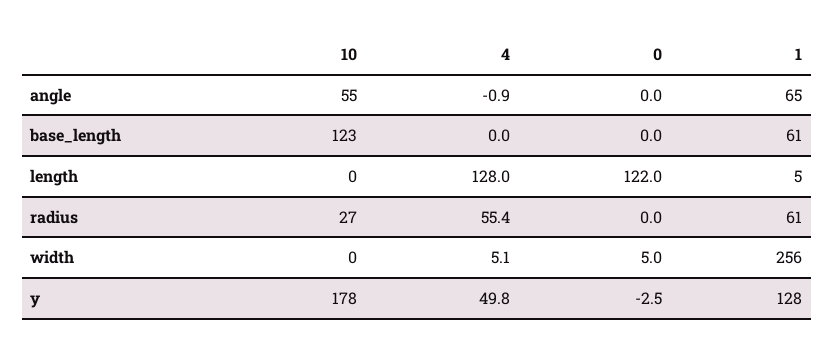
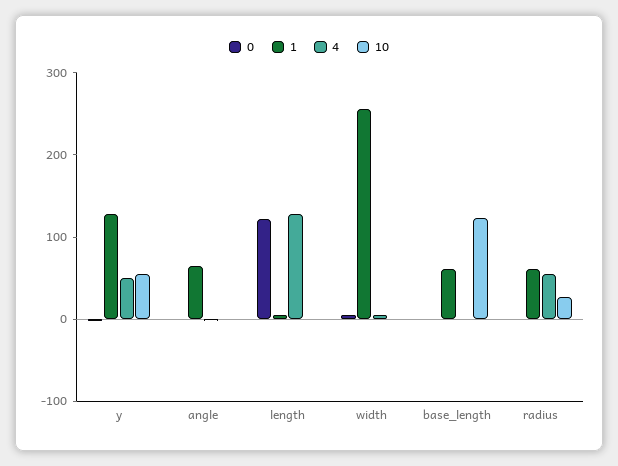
  {
    "10": {
-     "angle": 55,
+     "angle": 0,
      "base_length": 123,
      "length": 0,
      "radius": 27,
      "width": 0,
-     "y": 178
+     "y": 60
    },
    "4": {
      "angle": -0.9,
      "base_length": 0,
      "length": 128,
      "radius": 55.4,
      "width": 5.1,
      "y": 49.8
    },
    "0": {
      "angle": 0,
      "base_length": 0,
      "length": 122,
      "radius": 0,
      "width": 5,
      "y": -2.5
    },
    "1": {
      "angle": 65,
      "base_length": 61,
      "length": 5,
      "radius": 61,
      "width": 256,
      "y": 128
    }
  }

